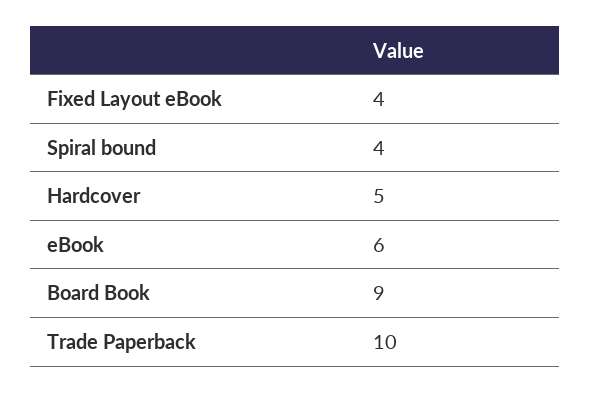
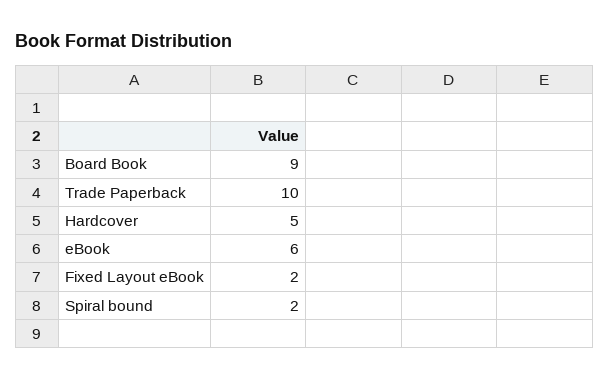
  {
-   "Fixed Layout eBook": 4,
+   "Fixed Layout eBook": 2,
-   "Spiral bound": 4,
+   "Spiral bound": 2,
    "Hardcover": 5,
    "eBook": 6,
    "Board Book": 9,
    "Trade Paperback": 10
  }

